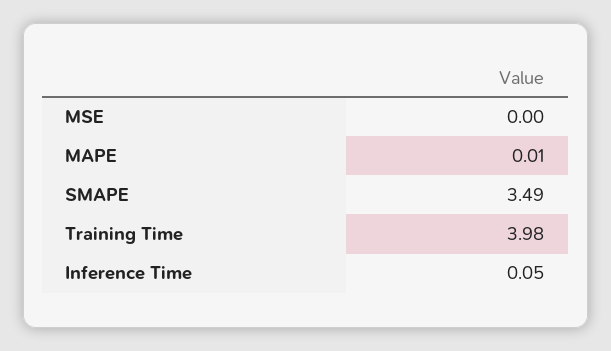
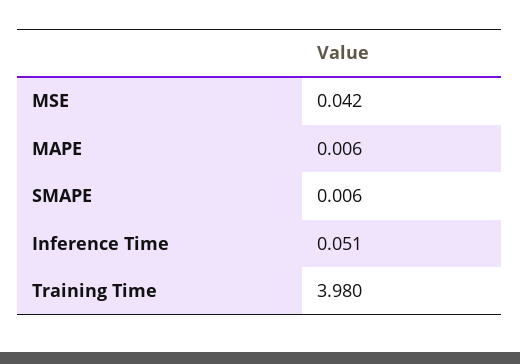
  {
-   "MSE": 0,
+   "MSE": 0.042,
    "MAPE": 0.006,
-   "SMAPE": 3.49,
+   "SMAPE": 0.006,
    "Training Time": 3.98,
    "Inference Time": 0.051
  }

